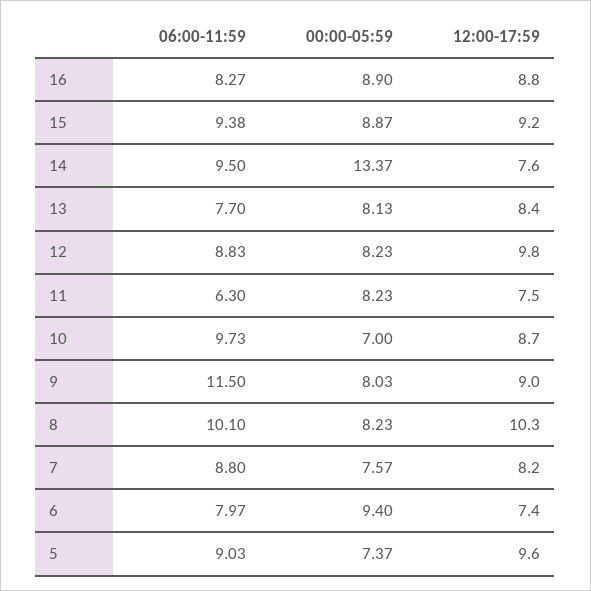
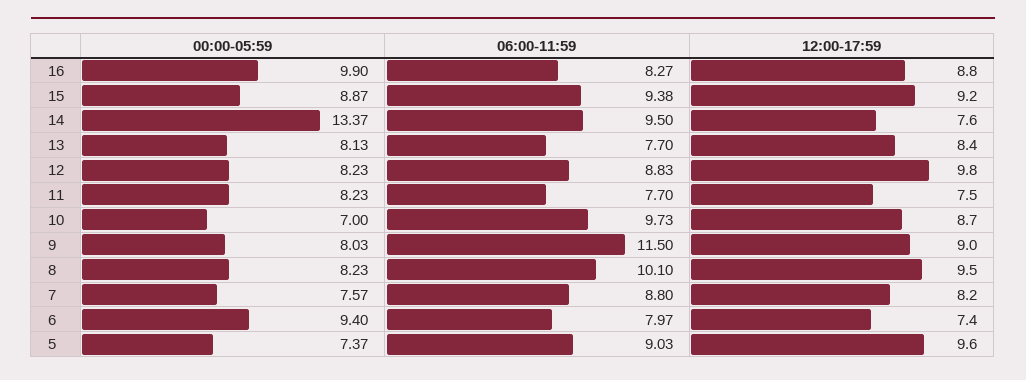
  {
    "06:00-11:59": {
      "16": 8.27,
      "15": 9.38,
      "14": 9.5,
      "13": 7.7,
      "12": 8.83,
-     "11": 6.3,
+     "11": 7.7,
      "10": 9.73,
      "9": 11.5,
      "8": 10.1,
      "7": 8.8,
      "6": 7.97,
      "5": 9.03
    },
    "00:00-05:59": {
-     "16": 8.9,
+     "16": 9.9,
      "15": 8.87,
      "14": 13.37,
      "13": 8.13,
      "12": 8.23,
      "11": 8.23,
      "10": 7,
      "9": 8.03,
      "8": 8.23,
      "7": 7.57,
      "6": 9.4,
      "5": 7.37
    },
    "12:00-17:59": {
      "16": 8.8,
      "15": 9.2,
      "14": 7.6,
      "13": 8.4,
      "12": 9.8,
      "11": 7.5,
      "10": 8.7,
      "9": 9,
-     "8": 10.3,
+     "8": 9.5,
      "7": 8.2,
      "6": 7.4,
      "5": 9.6
    }
  }

